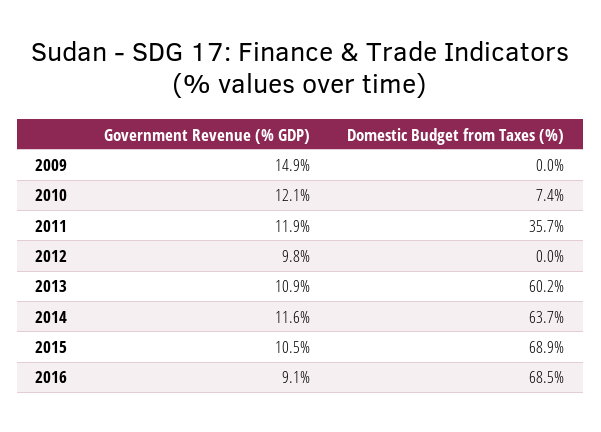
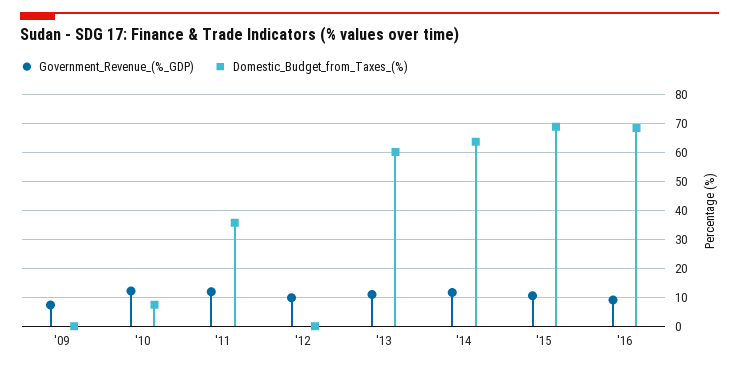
  {
    "Government Revenue (% GDP)": {
-     "2009": 14.9,
+     "2009": 7.5,
      "2010": 12.1,
      "2011": 11.9,
      "2012": 9.8,
      "2013": 10.9,
      "2014": 11.6,
      "2015": 10.5,
      "2016": 9.1
    },
    "Domestic Budget from Taxes (%)": {
      "2009": 0,
      "2010": 7.4,
      "2011": 35.7,
      "2012": 0,
      "2013": 60.2,
      "2014": 63.7,
      "2015": 68.9,
      "2016": 68.5
    }
  }

